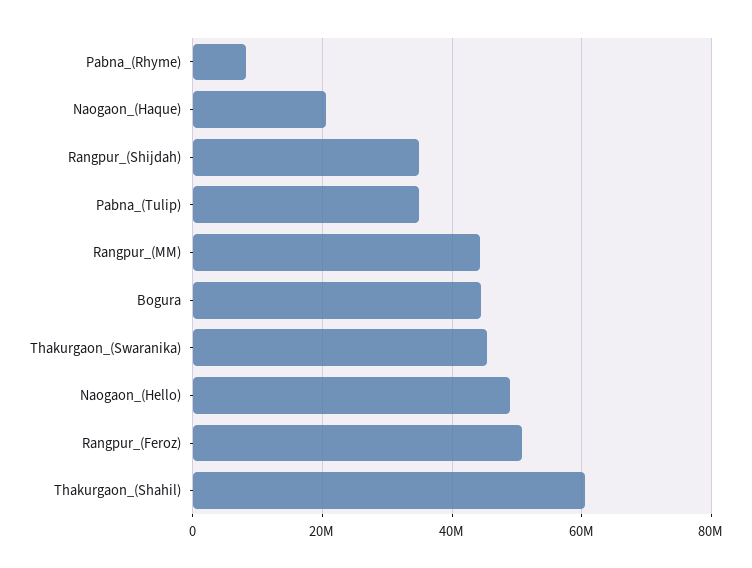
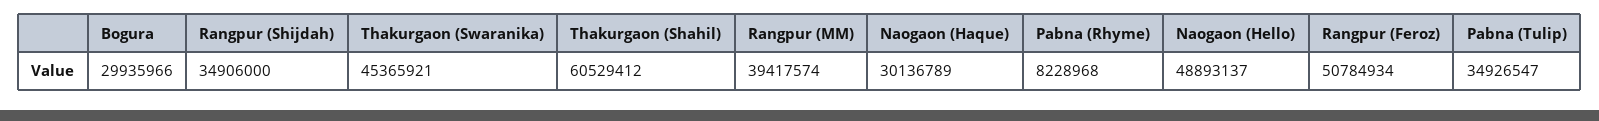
  {
    "Pabna_(Rhyme)": 8228968,
-   "Naogaon_(Haque)": 20000000,
+   "Naogaon_(Haque)": 30136789,
    "Rangpur_(Shijdah)": 34906000,
    "Pabna_(Tulip)": 34926547,
-   "Rangpur_(MM)": 44000000,
+   "Rangpur_(MM)": 39417574,
-   "Bogura": 44000000,
+   "Bogura": 29935966,
    "Thakurgaon_(Swaranika)": 45365921,
    "Naogaon_(Hello)": 48893137,
    "Rangpur_(Feroz)": 50784934,
    "Thakurgaon_(Shahil)": 60529412
  }

